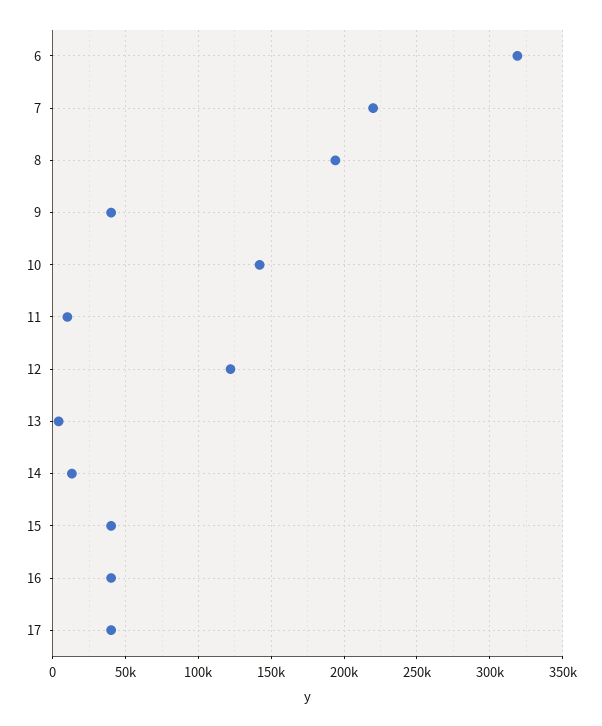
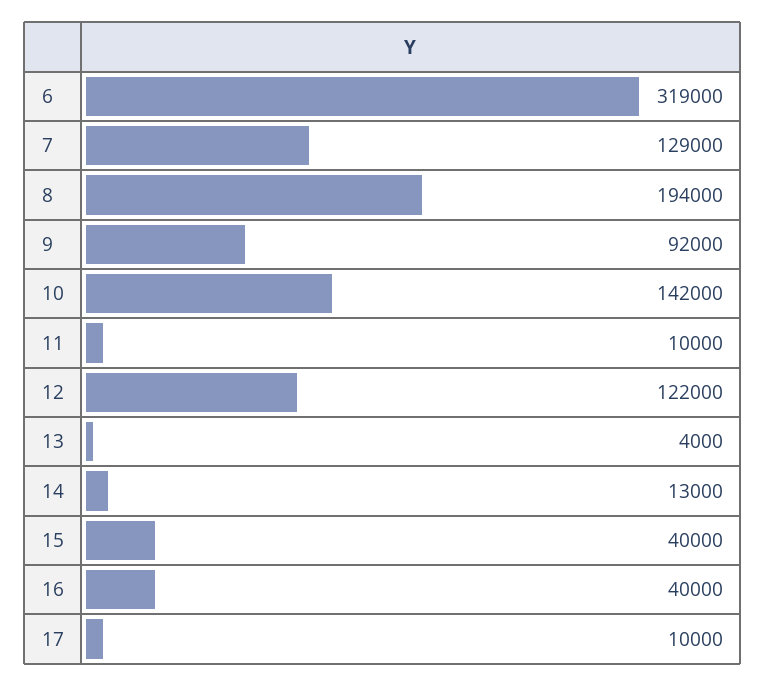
  {
    "6": 319000,
-   "7": 220000,
+   "7": 129000,
    "8": 194000,
-   "9": 40000,
+   "9": 92000,
    "10": 142000,
    "11": 10000,
    "12": 122000,
    "13": 4000,
    "14": 13000,
    "15": 40000,
    "16": 40000,
-   "17": 40000
+   "17": 10000
  }

